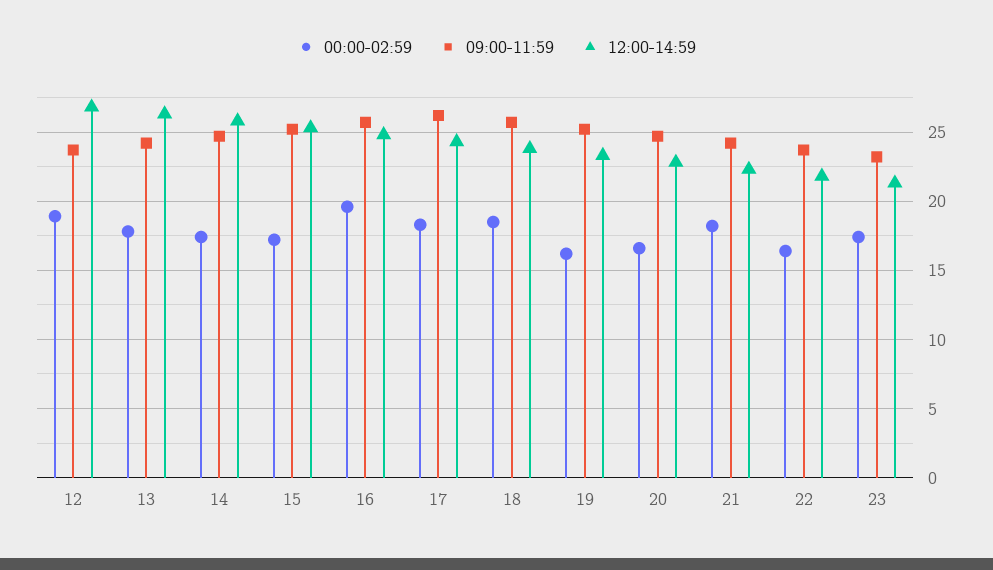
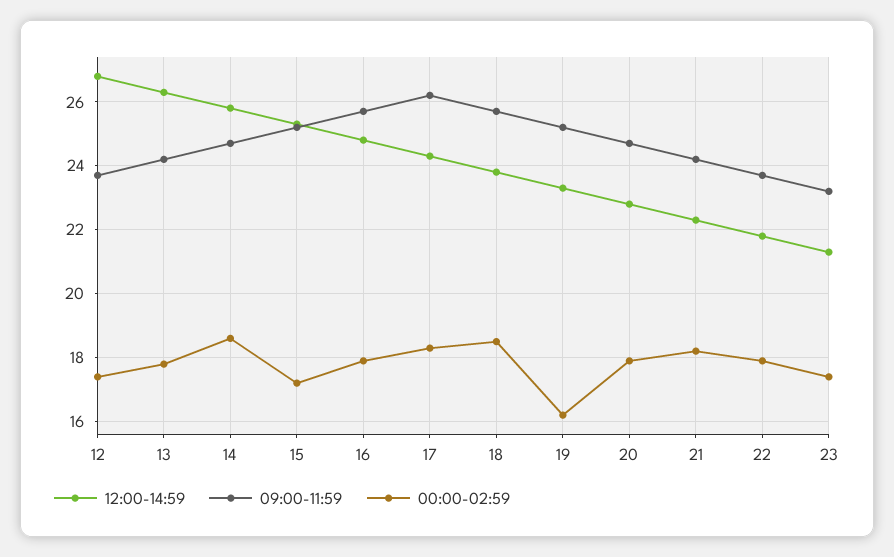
  {
    "00:00-02:59": {
-     "12": 19,
+     "12": 17.5,
      "13": 18,
-     "14": 17.5,
+     "14": 18.5,
      "15": 17,
-     "16": 19.5,
+     "16": 18,
      "17": 18.5,
      "18": 18.5,
      "19": 16,
-     "20": 16.5,
+     "20": 18,
      "21": 18,
-     "22": 16.5,
+     "22": 18,
      "23": 17.5
    },
    "09:00-11:59": {
      "12": 23.5,
      "13": 24,
      "14": 24.5,
      "15": 25,
      "16": 25.5,
      "17": 26,
      "18": 25.5,
      "19": 25,
      "20": 24.5,
      "21": 24,
      "22": 23.5,
      "23": 23
    },
    "12:00-14:59": {
      "12": 27,
      "13": 26.5,
      "14": 26,
      "15": 25.5,
      "16": 25,
      "17": 24.5,
      "18": 24,
      "19": 23.5,
      "20": 23,
      "21": 22.5,
      "22": 22,
      "23": 21.5
    }
  }

